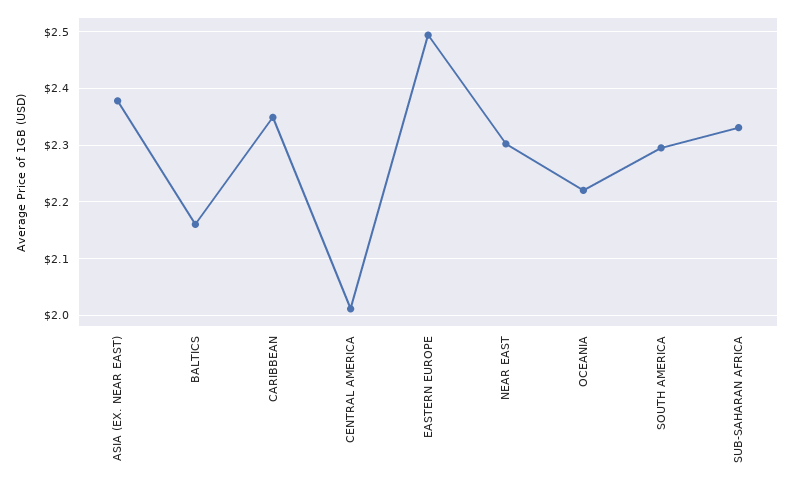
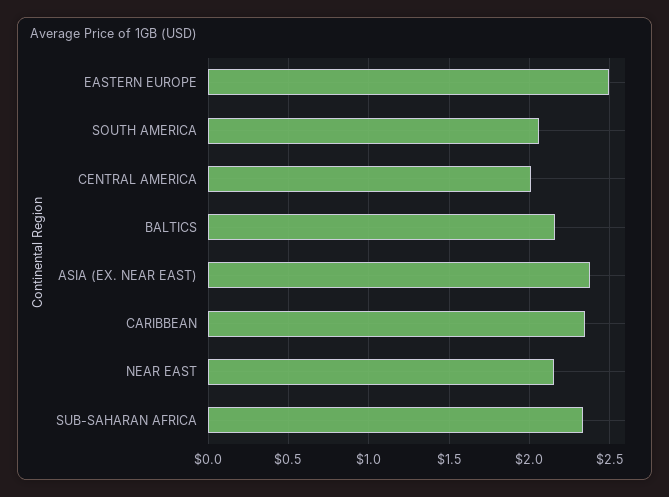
  {
    "ASIA (EX. NEAR EAST)": 2.38,
    "BALTICS": 2.16,
    "CARIBBEAN": 2.34,
    "CENTRAL AMERICA": 2.02,
    "EASTERN EUROPE": 2.5,
-   "NEAR EAST": 2.3,
+   "NEAR EAST": 2.15,
-   "OCEANIA": 2.22,
-   "SOUTH AMERICA": 2.3,
+   "SOUTH AMERICA": 2.05,
    "SUB-SAHARAN AFRICA": 2.34
  }

